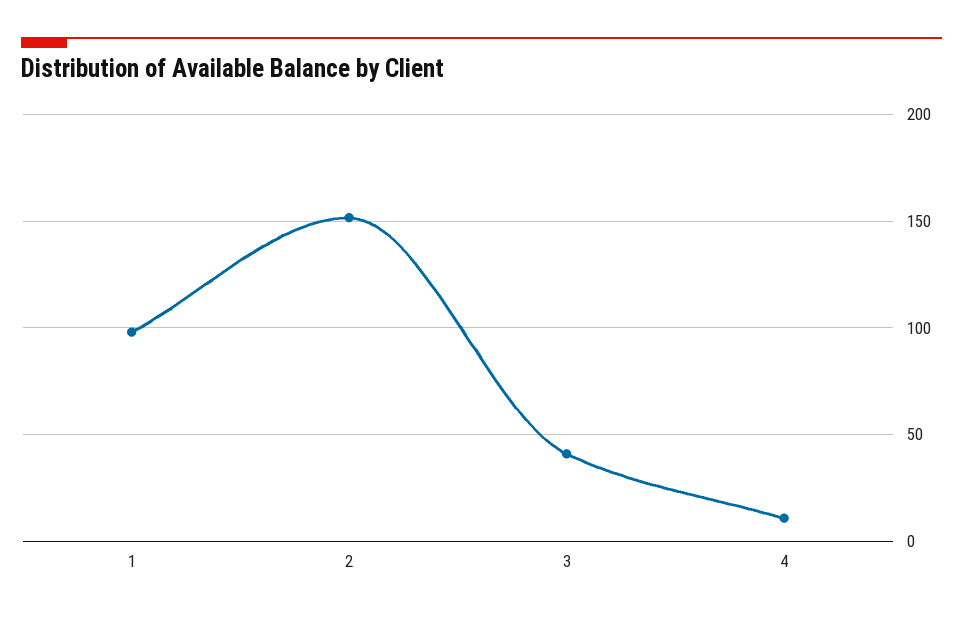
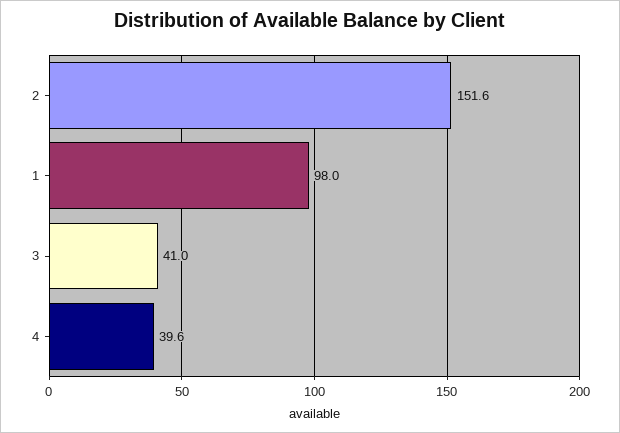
  {
    "1": 98,
    "2": 151.6,
    "3": 41,
-   "4": 10
+   "4": 39.6
  }

